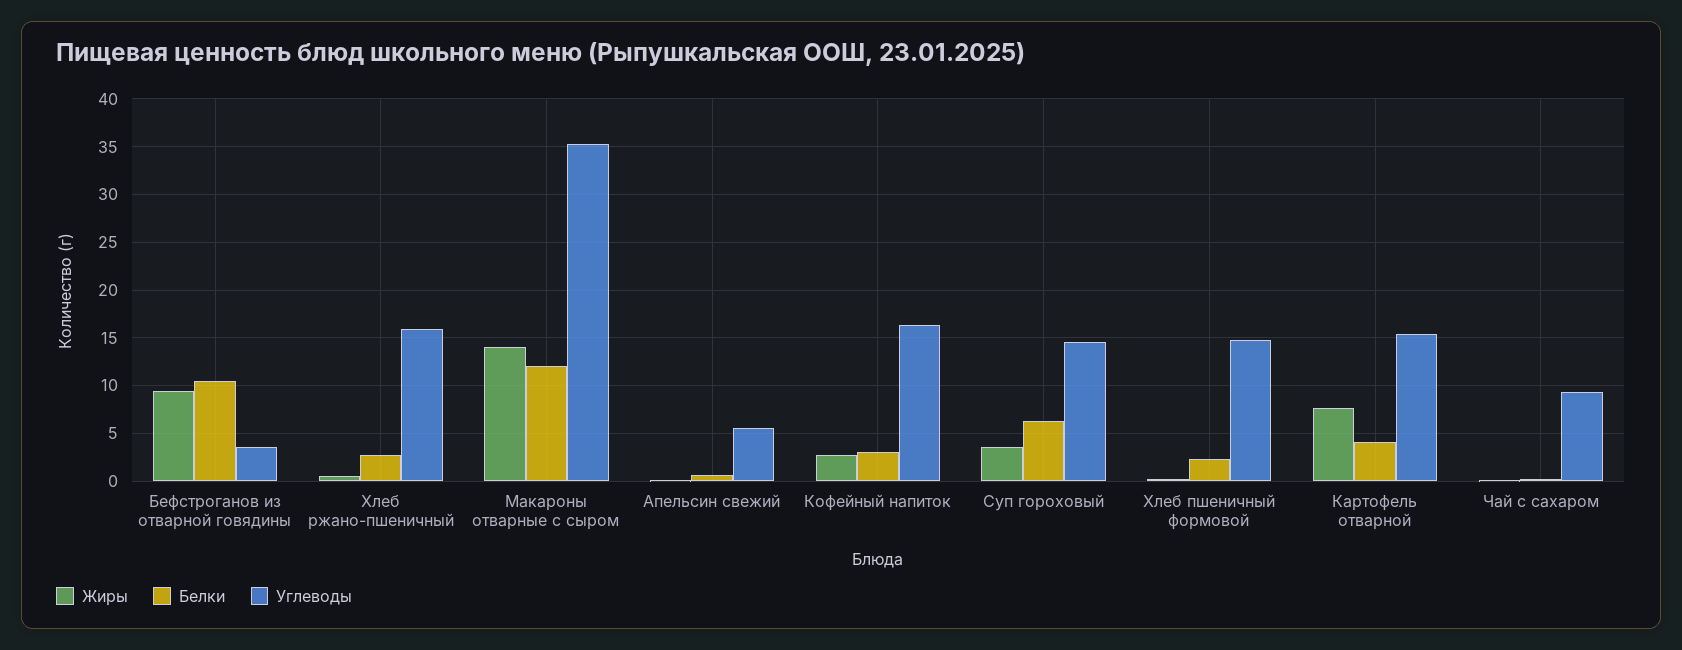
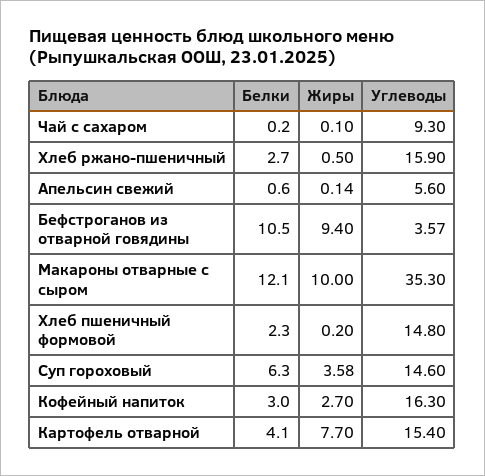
  {
    "Жиры": {
      "Бефстроганов из отварной говядины": 9.4,
      "Хлеб ржано-пшеничный": 0.5,
-     "Макароны отварные с сыром": 14,
+     "Макароны отварные с сыром": 10,
      "Апельсин свежий": 0.14,
      "Кофейный напиток": 2.7,
      "Суп гороховый": 3.58,
      "Хлеб пшеничный формовой": 0.2,
      "Картофель отварной": 7.7,
      "Чай с сахаром": 0.1
    },
    "Белки": {
      "Бефстроганов из отварной говядины": 10.5,
      "Хлеб ржано-пшеничный": 2.7,
      "Макароны отварные с сыром": 12.1,
      "Апельсин свежий": 0.6,
      "Кофейный напиток": 3,
      "Суп гороховый": 6.3,
      "Хлеб пшеничный формовой": 2.3,
      "Картофель отварной": 4.1,
      "Чай с сахаром": 0.2
    },
    "Углеводы": {
      "Бефстроганов из отварной говядины": 3.57,
      "Хлеб ржано-пшеничный": 15.9,
      "Макароны отварные с сыром": 35.3,
      "Апельсин свежий": 5.6,
      "Кофейный напиток": 16.3,
      "Суп гороховый": 14.6,
      "Хлеб пшеничный формовой": 14.8,
      "Картофель отварной": 15.4,
      "Чай с сахаром": 9.3
    }
  }

